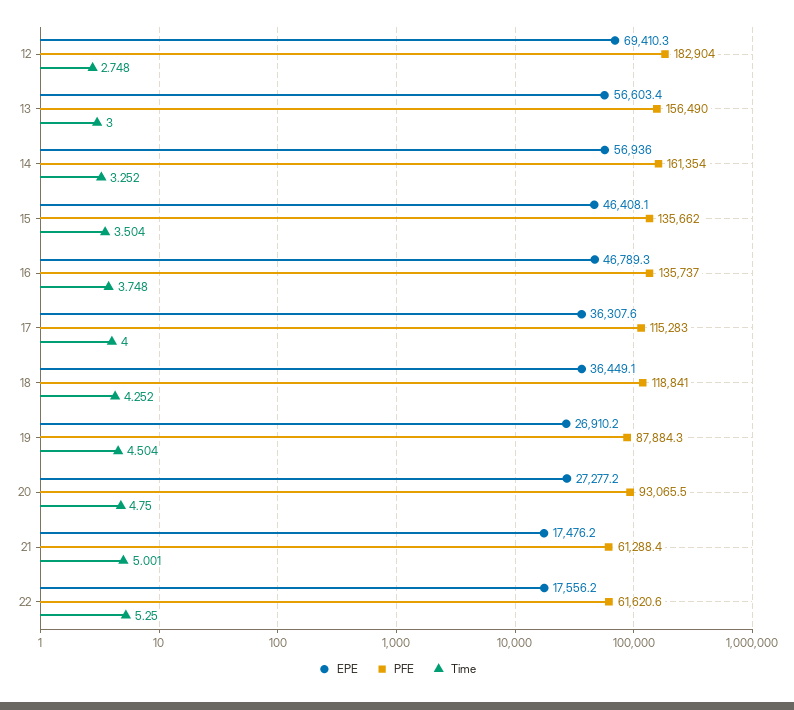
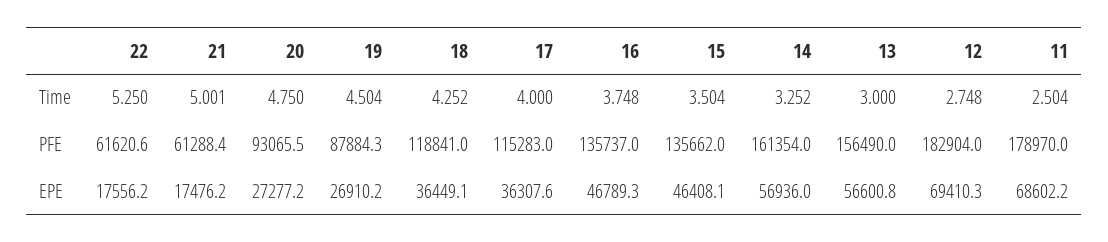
  {
    "EPE": {
      "12": 69410.3,
-     "13": 56603.4,
+     "13": 56600.8,
      "14": 56936,
      "15": 46408.1,
      "16": 46789.3,
      "17": 36307.6,
      "18": 36449.1,
      "19": 26910.2,
      "20": 27277.2,
      "21": 17476.2,
-     "22": 17556.2
+     "22": 17556.2,
+     "11": 68602.2
    },
    "PFE": {
      "12": 182904,
      "13": 156490,
      "14": 161354,
      "15": 135662,
      "16": 135737,
      "17": 115283,
      "18": 118841,
      "19": 87884.3,
      "20": 93065.5,
      "21": 61288.4,
-     "22": 61620.6
+     "22": 61620.6,
+     "11": 178970
    },
    "Time": {
      "12": 2.748,
      "13": 3,
      "14": 3.252,
      "15": 3.504,
      "16": 3.748,
      "17": 4,
      "18": 4.252,
      "19": 4.504,
      "20": 4.75,
      "21": 5.001,
-     "22": 5.25
+     "22": 5.25,
+     "11": 2.504
    }
  }

